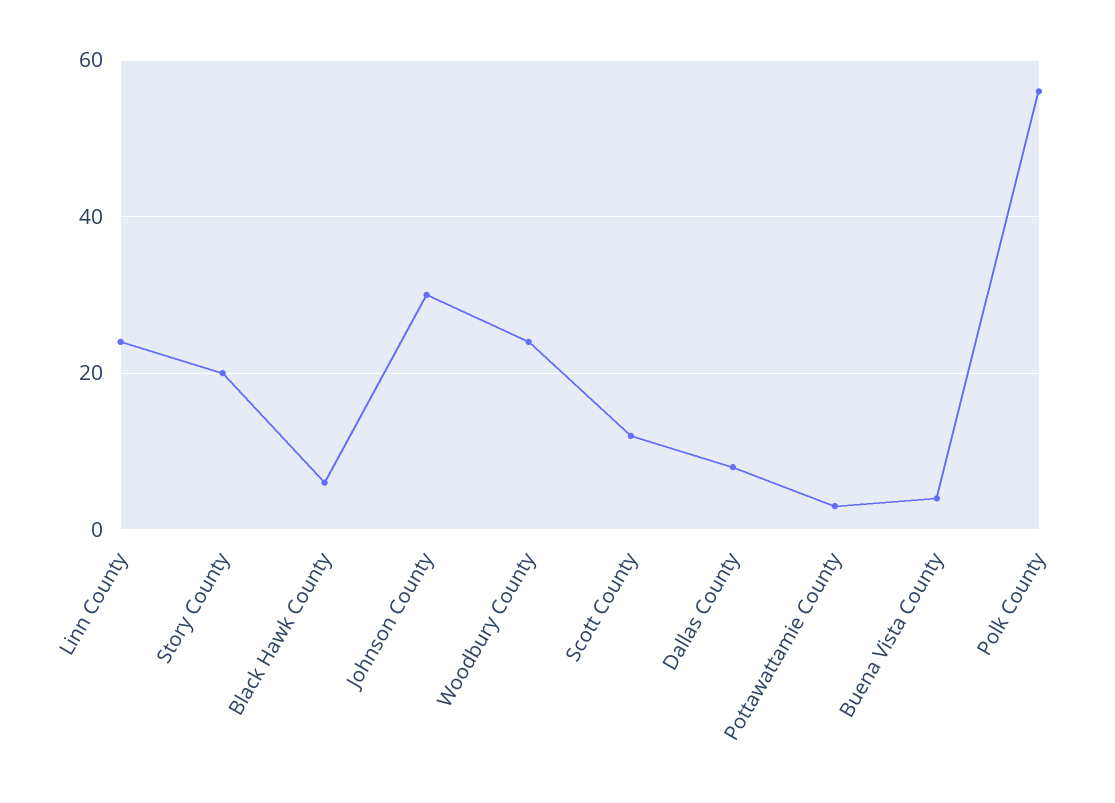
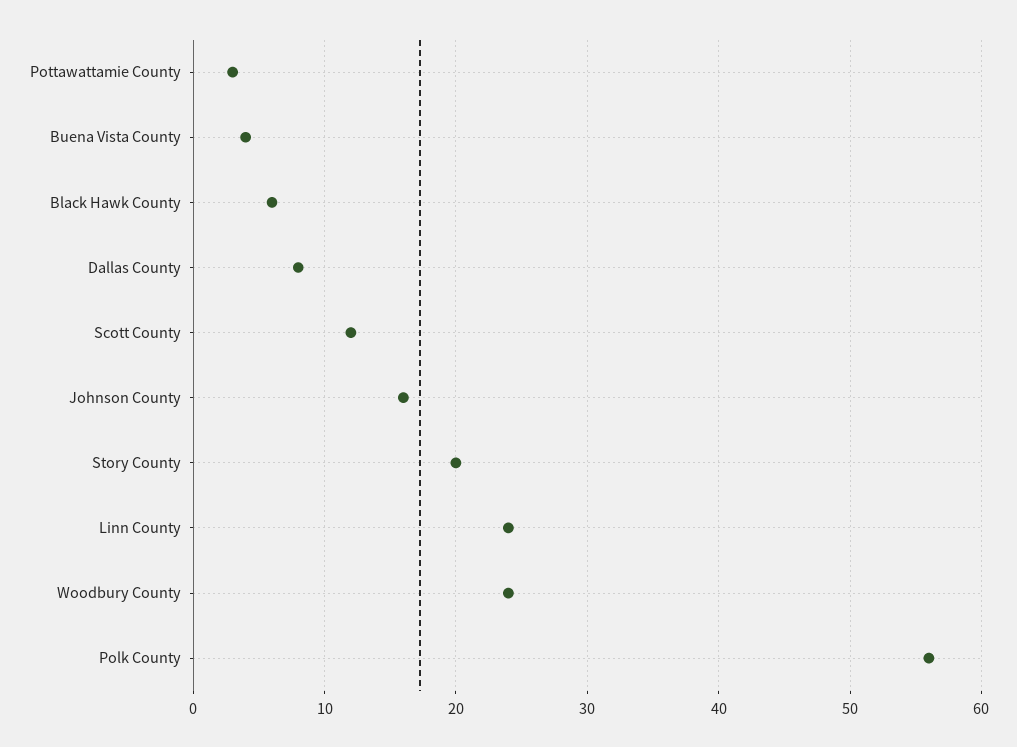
  {
    "Linn County": 24,
    "Story County": 20,
    "Black Hawk County": 6,
-   "Johnson County": 30,
+   "Johnson County": 16,
    "Woodbury County": 24,
    "Scott County": 12,
    "Dallas County": 8,
    "Pottawattamie County": 3,
    "Buena Vista County": 4,
    "Polk County": 56
  }

